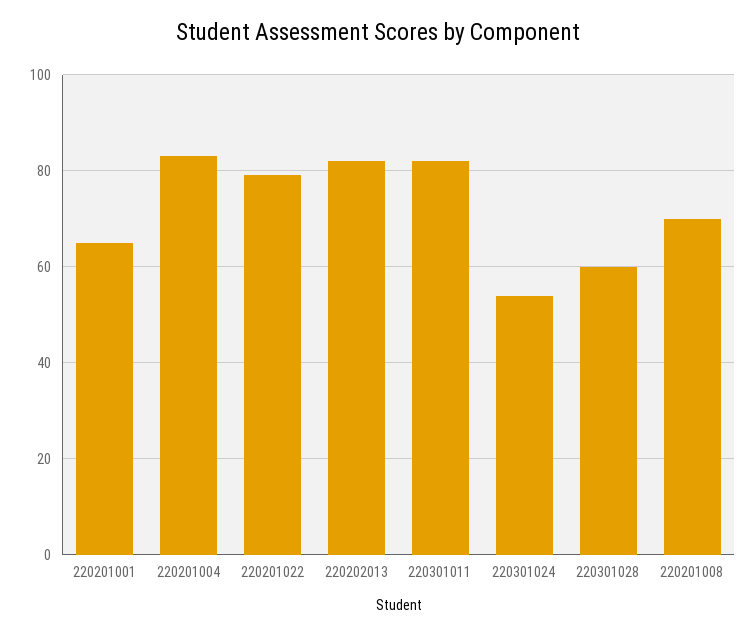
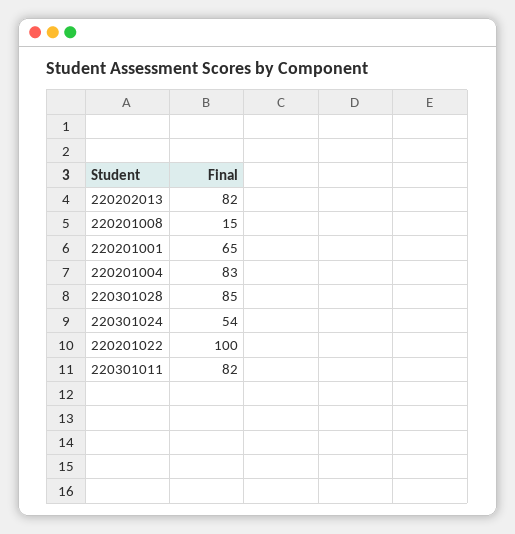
  {
    "220201001": 65,
    "220201004": 83,
-   "220201022": 80,
+   "220201022": 100,
    "220202013": 82,
    "220301011": 82,
    "220301024": 54,
-   "220301028": 60,
+   "220301028": 85,
-   "220201008": 70
+   "220201008": 15
  }

